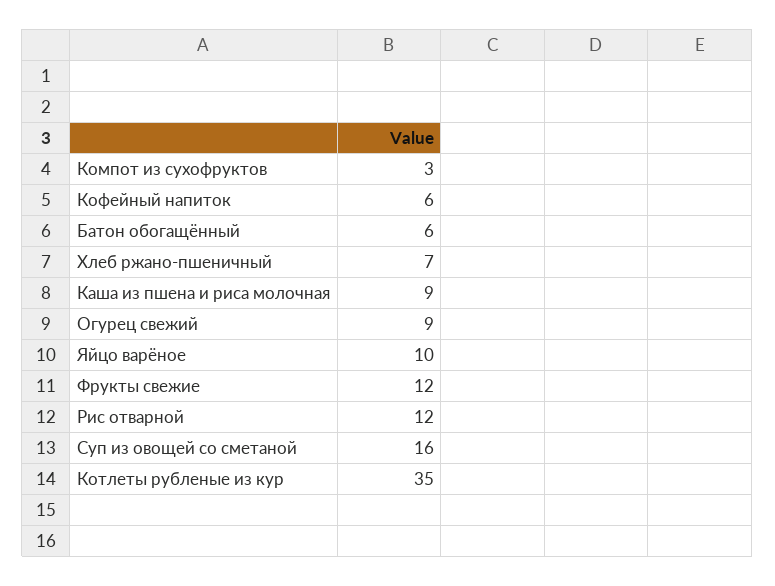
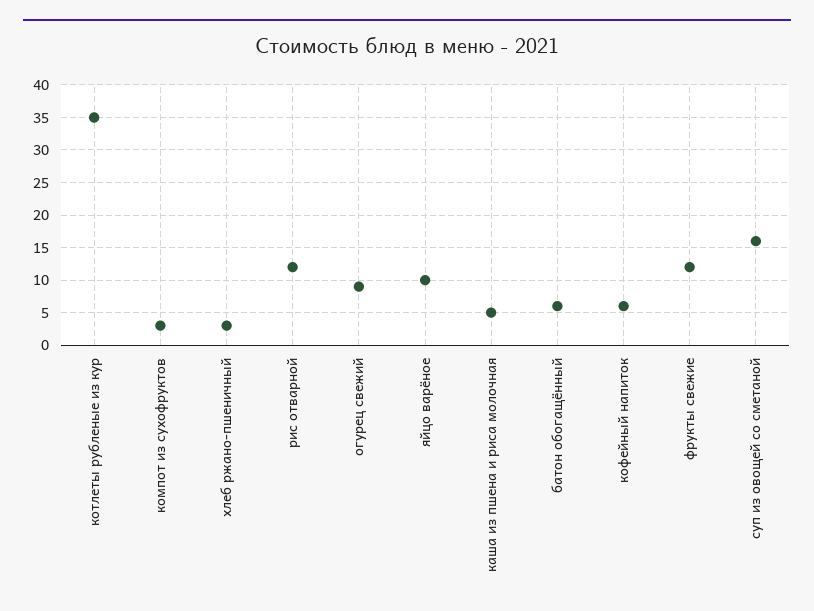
  {
    "Компот из сухофруктов": 3,
    "Кофейный напиток": 6,
    "Батон обогащённый": 6,
-   "Хлеб ржано-пшеничный": 7,
+   "Хлеб ржано-пшеничный": 3,
-   "Каша из пшена и риса молочная": 9,
+   "Каша из пшена и риса молочная": 5,
    "Огурец свежий": 9,
    "Яйцо варёное": 10,
    "Фрукты свежие": 12,
    "Рис отварной": 12,
    "Суп из овощей со сметаной": 16,
    "Котлеты рубленые из кур": 35
  }

